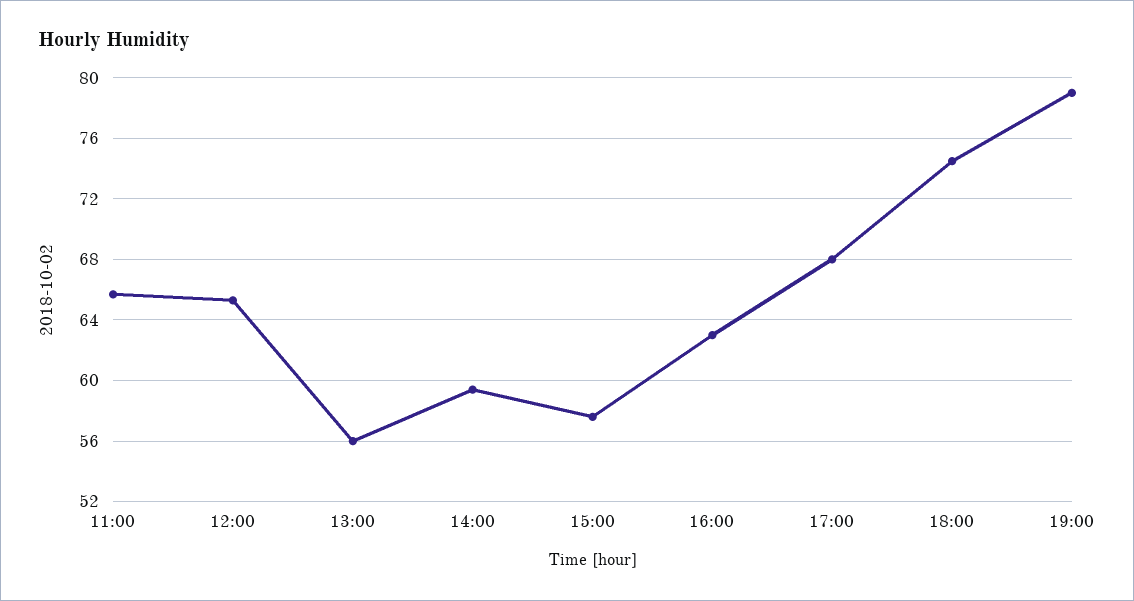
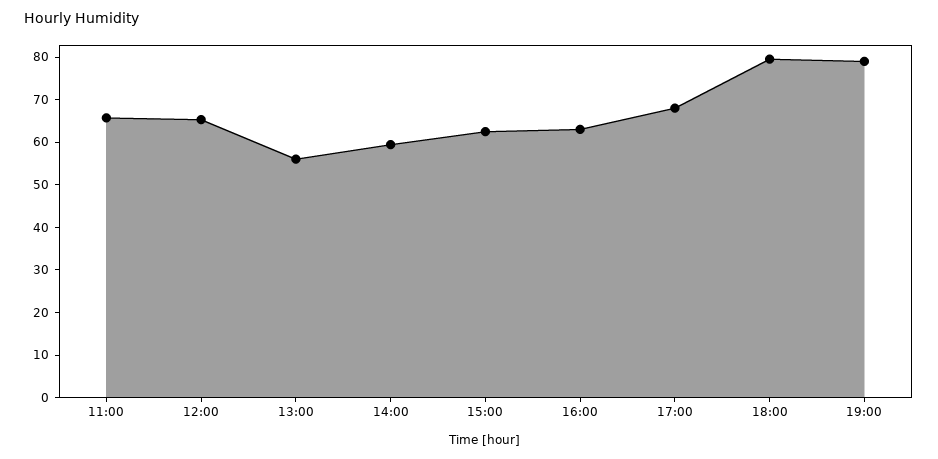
  {
    "11:00": 65.5,
    "12:00": 65.5,
    "13:00": 56,
    "14:00": 59.5,
-   "15:00": 57.5,
+   "15:00": 62,
    "16:00": 63,
    "17:00": 68,
-   "18:00": 74.5,
+   "18:00": 80,
    "19:00": 79
  }

